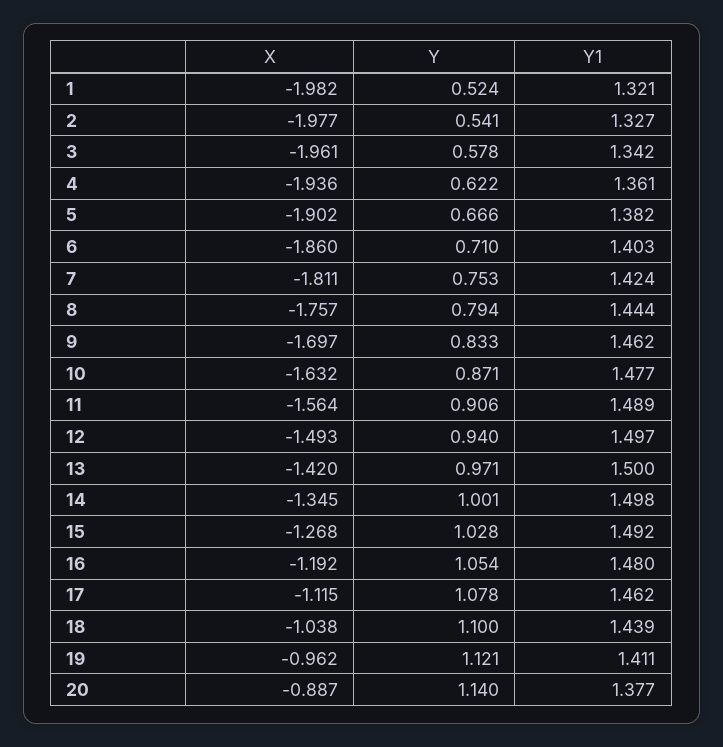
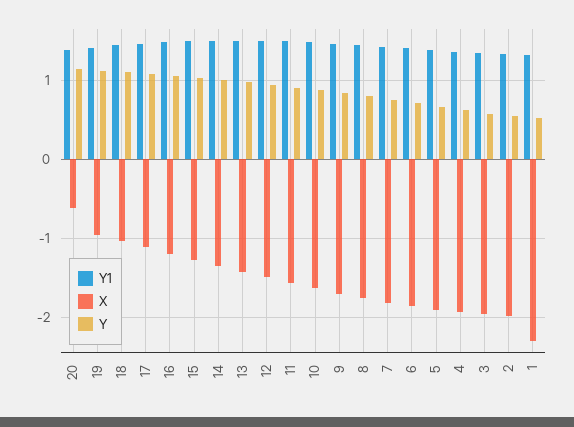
  {
    "X": {
-     "1": -1.982,
+     "1": -2.3,
      "2": -1.977,
      "3": -1.961,
      "4": -1.936,
      "5": -1.902,
      "6": -1.86,
      "7": -1.811,
      "8": -1.757,
      "9": -1.697,
      "10": -1.632,
      "11": -1.564,
      "12": -1.493,
      "13": -1.42,
      "14": -1.345,
      "15": -1.268,
      "16": -1.192,
      "17": -1.115,
      "18": -1.038,
      "19": -0.962,
-     "20": -0.887
+     "20": -0.6
    },
    "Y": {
      "1": 0.524,
      "2": 0.541,
      "3": 0.578,
      "4": 0.622,
      "5": 0.666,
      "6": 0.71,
      "7": 0.753,
      "8": 0.794,
      "9": 0.833,
      "10": 0.871,
      "11": 0.906,
      "12": 0.94,
      "13": 0.971,
      "14": 1.001,
      "15": 1.028,
      "16": 1.054,
      "17": 1.078,
      "18": 1.1,
      "19": 1.121,
      "20": 1.14
    },
    "Y1": {
      "1": 1.321,
      "2": 1.327,
      "3": 1.342,
      "4": 1.361,
      "5": 1.382,
      "6": 1.403,
      "7": 1.424,
      "8": 1.444,
      "9": 1.462,
      "10": 1.477,
      "11": 1.489,
      "12": 1.497,
      "13": 1.5,
      "14": 1.498,
      "15": 1.492,
      "16": 1.48,
      "17": 1.462,
      "18": 1.439,
      "19": 1.411,
      "20": 1.377
    }
  }

